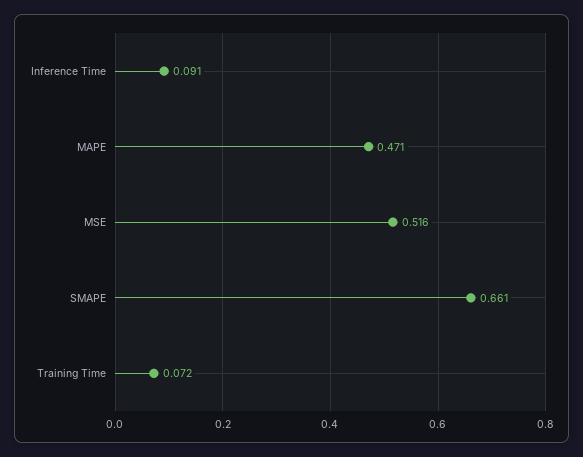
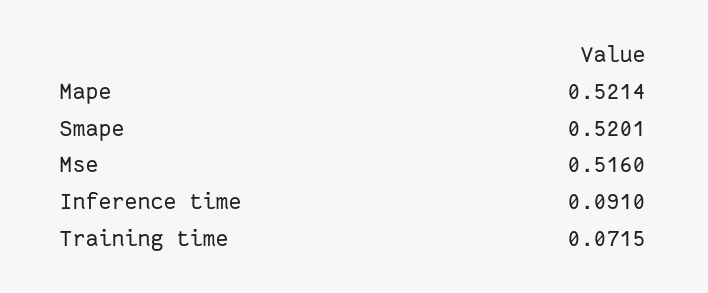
  {
    "Inference Time": 0.091,
-   "MAPE": 0.471,
+   "MAPE": 0.5214,
    "MSE": 0.516,
-   "SMAPE": 0.661,
+   "SMAPE": 0.5201,
    "Training Time": 0.0715
  }

